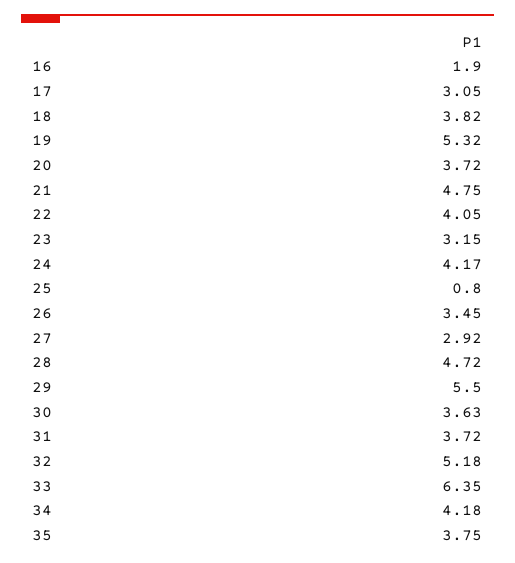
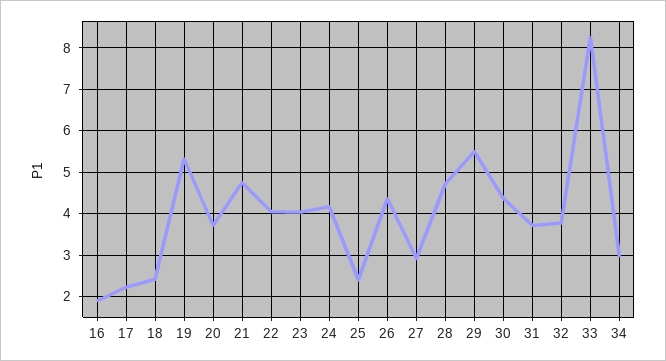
  {
    "16": 1.9,
-   "17": 3.05,
+   "17": 2.2,
-   "18": 3.82,
+   "18": 2.4,
    "19": 5.32,
    "20": 3.72,
    "21": 4.75,
    "22": 4.05,
-   "23": 3.15,
+   "23": 4,
    "24": 4.17,
-   "25": 0.8,
+   "25": 2.4,
-   "26": 3.45,
+   "26": 4.4,
    "27": 2.92,
    "28": 4.72,
    "29": 5.5,
-   "30": 3.63,
+   "30": 4.4,
    "31": 3.72,
-   "32": 5.18,
+   "32": 3.8,
-   "33": 6.35,
+   "33": 8.2,
-   "34": 4.18,
+   "34": 3
-   "35": 3.75
  }

